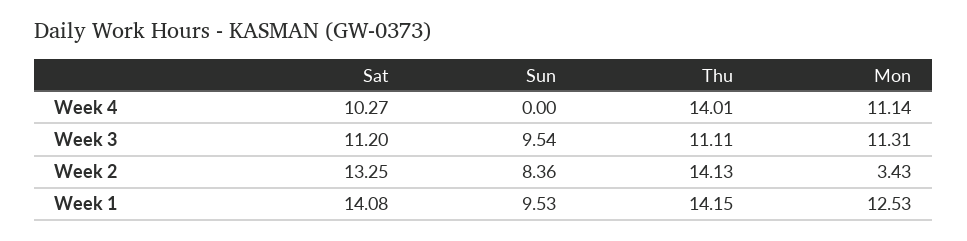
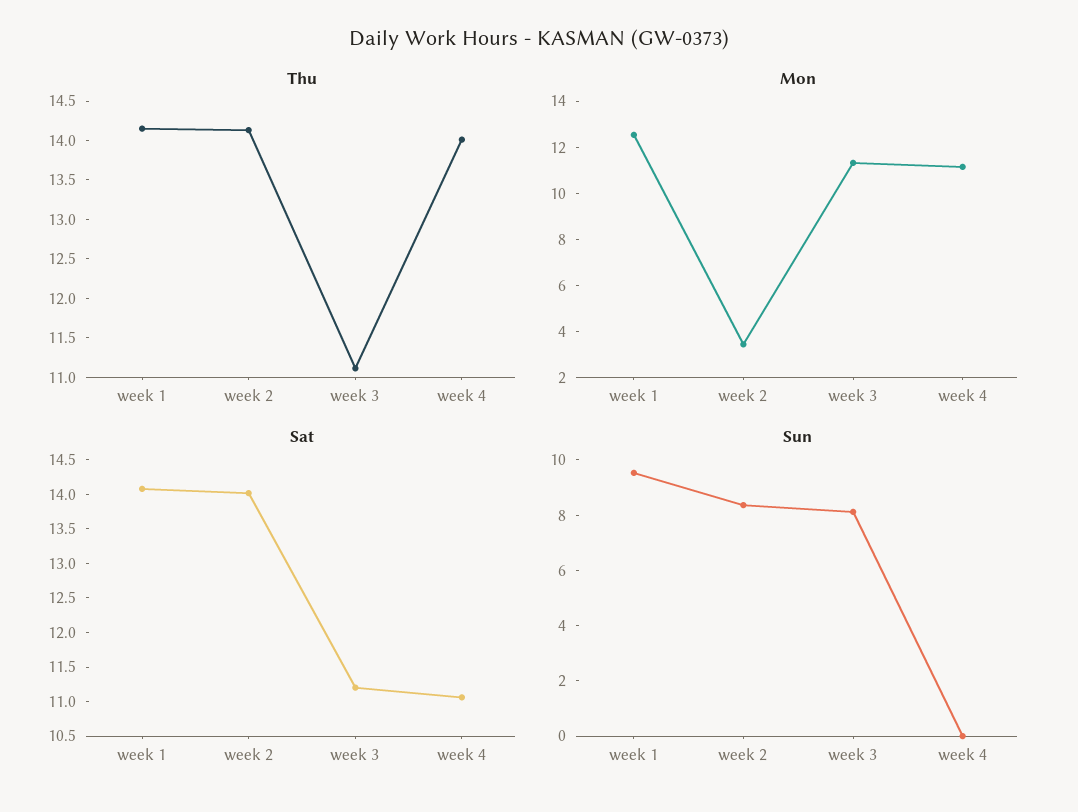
  {
    "Sat": {
-     "Week 4": 10.27,
+     "Week 4": 11,
      "Week 3": 11.2,
-     "Week 2": 13.25,
+     "Week 2": 14,
      "Week 1": 14.08
    },
    "Sun": {
      "Week 4": 0,
-     "Week 3": 9.54,
+     "Week 3": 8,
      "Week 2": 8.36,
      "Week 1": 9.53
    },
    "Thu": {
      "Week 4": 14.01,
      "Week 3": 11.11,
      "Week 2": 14.13,
      "Week 1": 14.15
    },
    "Mon": {
      "Week 4": 11.14,
      "Week 3": 11.31,
      "Week 2": 3.43,
      "Week 1": 12.53
    }
  }

